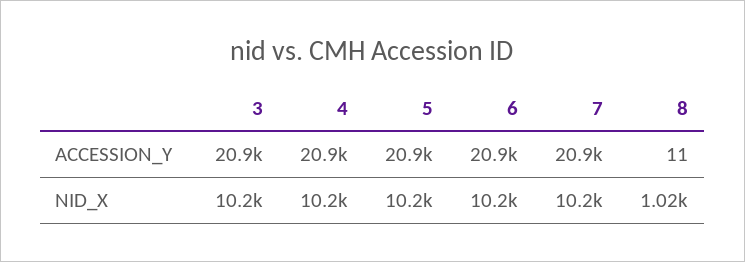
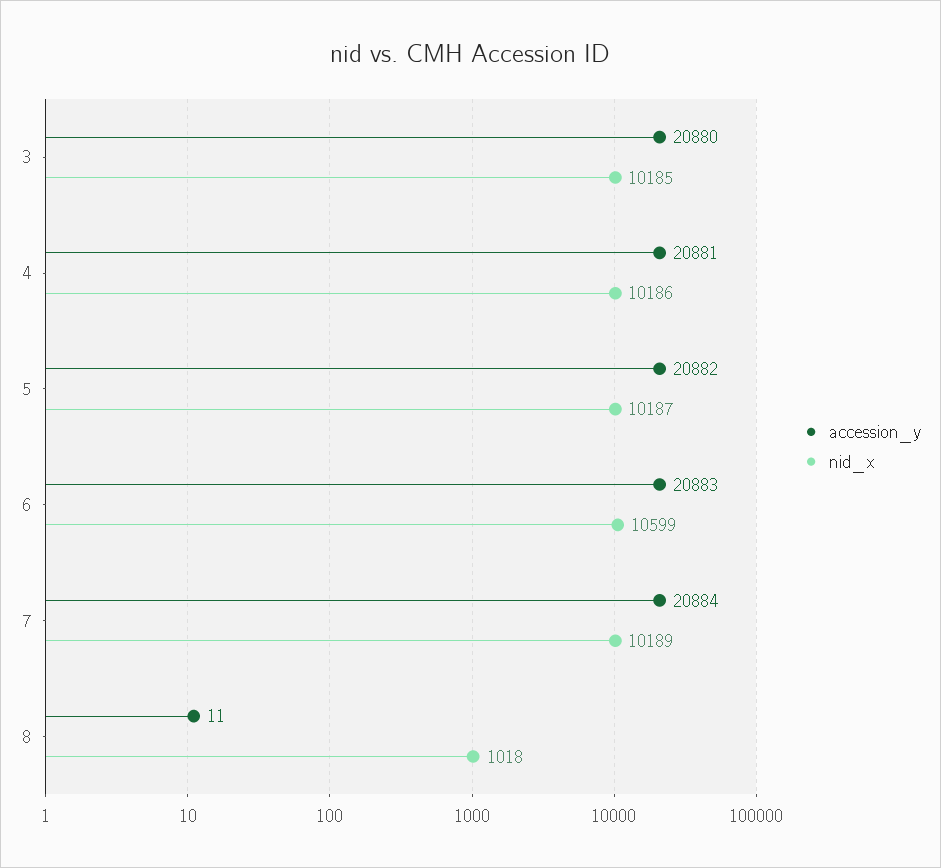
  {
    "ACCESSION_Y": {
      "3": 20880,
      "4": 20881,
      "5": 20882,
      "6": 20883,
      "7": 20884,
      "8": 11
    },
    "NID_X": {
      "3": 10185,
      "4": 10186,
      "5": 10187,
-     "6": 10200,
+     "6": 10599,
      "7": 10189,
      "8": 1018
    }
  }

